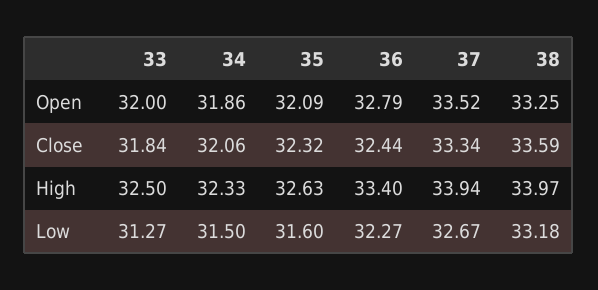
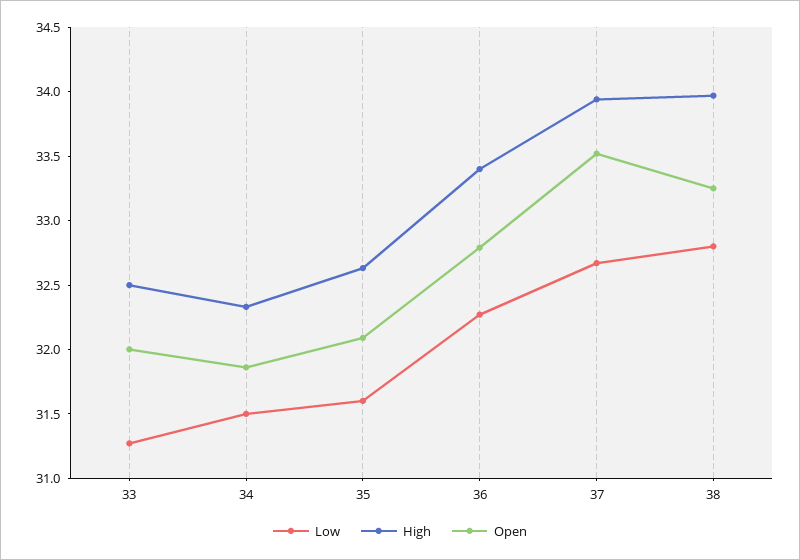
  {
    "Open": {
      "33": 32,
      "34": 31.86,
      "35": 32.09,
      "36": 32.79,
      "37": 33.52,
      "38": 33.25
    },
-   "Close": {
-     "33": 31.84,
-     "34": 32.06,
-     "35": 32.32,
-     "36": 32.44,
-     "37": 33.34,
-     "38": 33.59
-   },
    "High": {
      "33": 32.5,
      "34": 32.33,
      "35": 32.63,
      "36": 33.4,
      "37": 33.94,
      "38": 33.97
    },
    "Low": {
      "33": 31.27,
      "34": 31.5,
      "35": 31.6,
      "36": 32.27,
      "37": 32.67,
-     "38": 33.18
+     "38": 32.8
    }
  }

